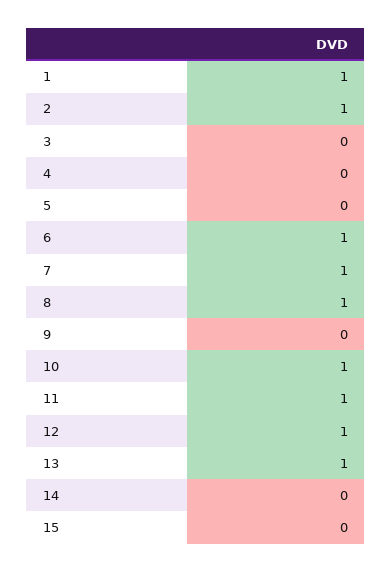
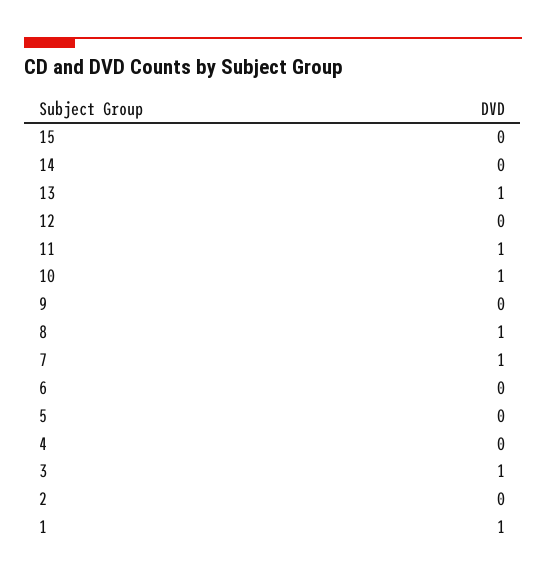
  {
    "1": 1,
-   "2": 1,
+   "2": 0,
-   "3": 0,
+   "3": 1,
    "4": 0,
    "5": 0,
-   "6": 1,
+   "6": 0,
    "7": 1,
    "8": 1,
    "9": 0,
    "10": 1,
    "11": 1,
-   "12": 1,
+   "12": 0,
    "13": 1,
    "14": 0,
    "15": 0
  }

